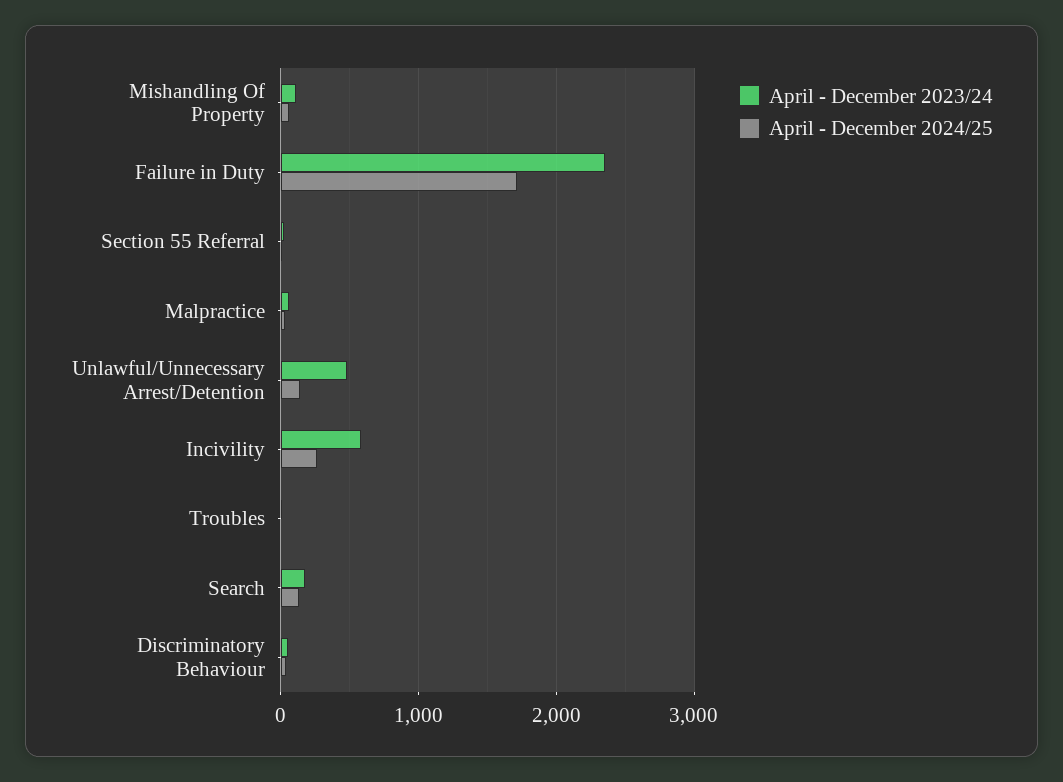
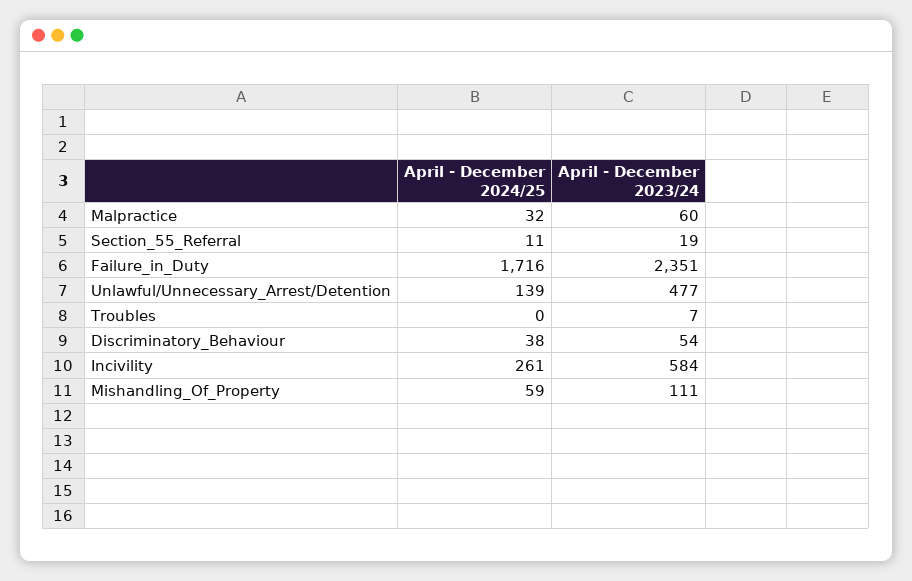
  {
    "April - December 2023/24": {
      "Mishandling Of Property": 111,
      "Failure in Duty": 2351,
      "Section 55 Referral": 19,
      "Malpractice": 60,
      "Unlawful/Unnecessary Arrest/Detention": 477,
      "Incivility": 584,
      "Troubles": 7,
-     "Search": 200,
      "Discriminatory Behaviour": 54
    },
    "April - December 2024/25": {
      "Mishandling Of Property": 59,
      "Failure in Duty": 1716,
      "Section 55 Referral": 11,
      "Malpractice": 32,
      "Unlawful/Unnecessary Arrest/Detention": 139,
      "Incivility": 261,
      "Troubles": 0,
-     "Search": 100,
      "Discriminatory Behaviour": 38
    }
  }

